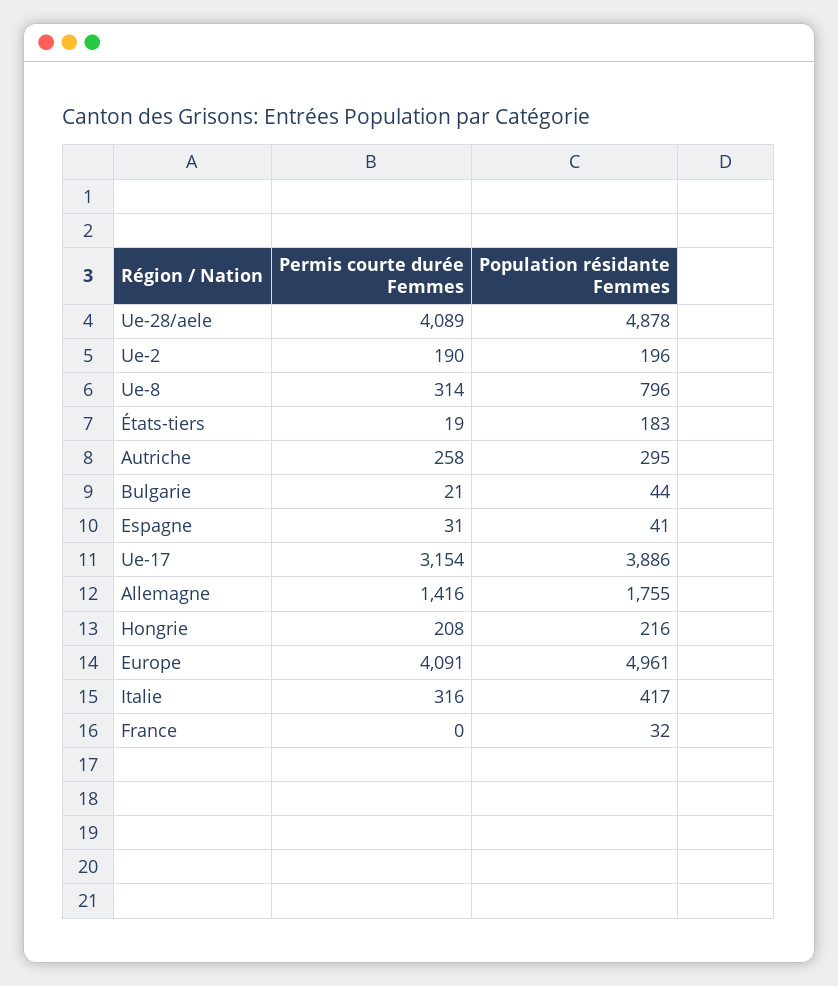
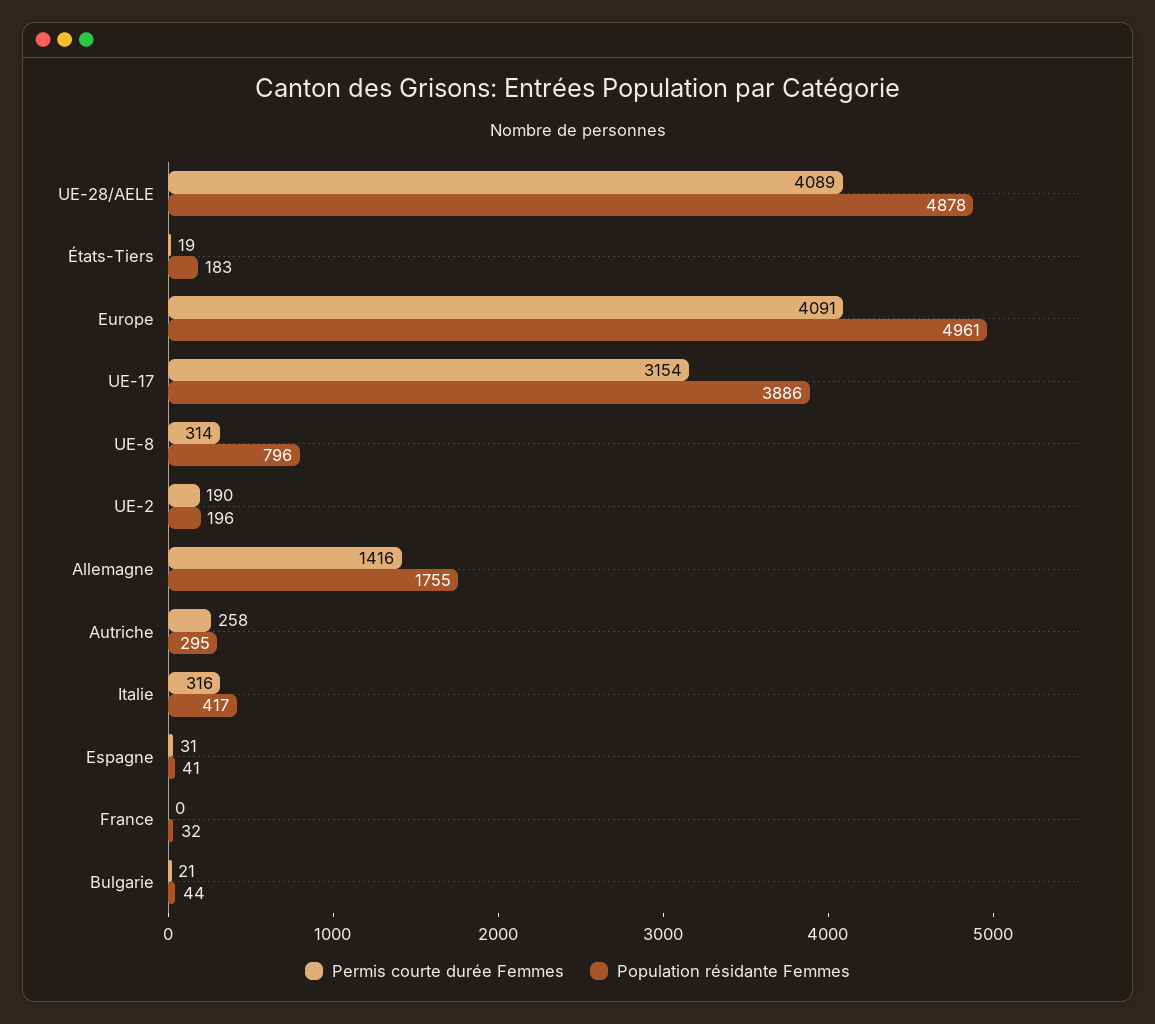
  {
    "Permis courte durée Femmes": {
      "Ue-28/aele": 4089,
      "Ue-2": 190,
      "Ue-8": 314,
      "États-tiers": 19,
      "Autriche": 258,
      "Bulgarie": 21,
      "Espagne": 31,
      "Ue-17": 3154,
      "Allemagne": 1416,
-     "Hongrie": 208,
      "Europe": 4091,
      "Italie": 316,
      "France": 0
    },
    "Population résidante Femmes": {
      "Ue-28/aele": 4878,
      "Ue-2": 196,
      "Ue-8": 796,
      "États-tiers": 183,
      "Autriche": 295,
      "Bulgarie": 44,
      "Espagne": 41,
      "Ue-17": 3886,
      "Allemagne": 1755,
-     "Hongrie": 216,
      "Europe": 4961,
      "Italie": 417,
      "France": 32
    }
  }

